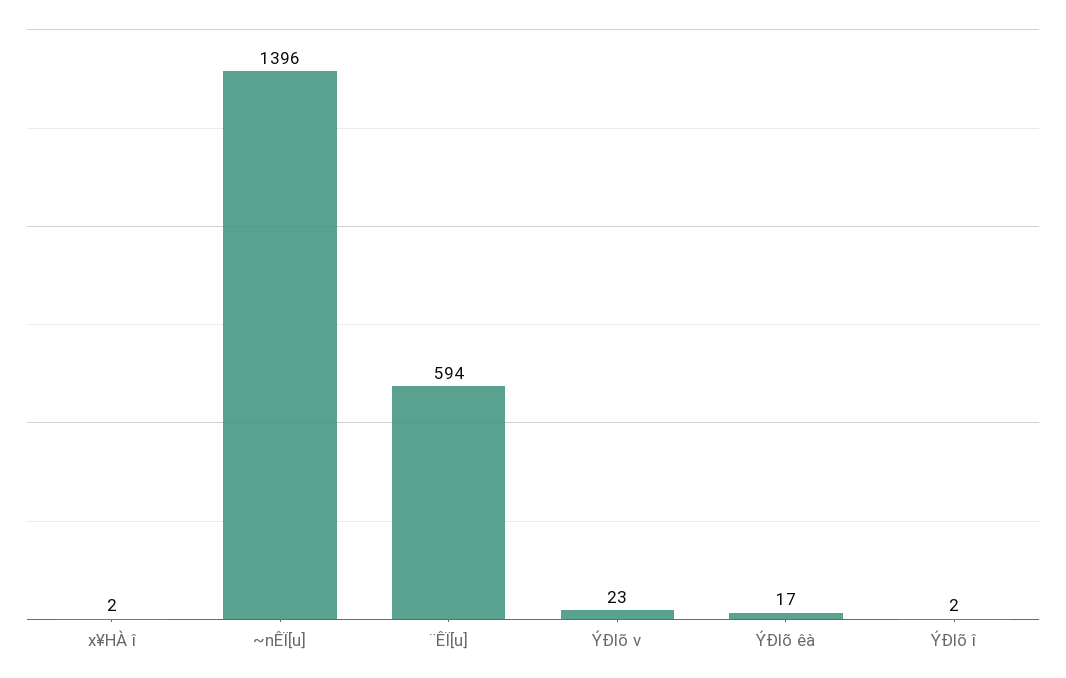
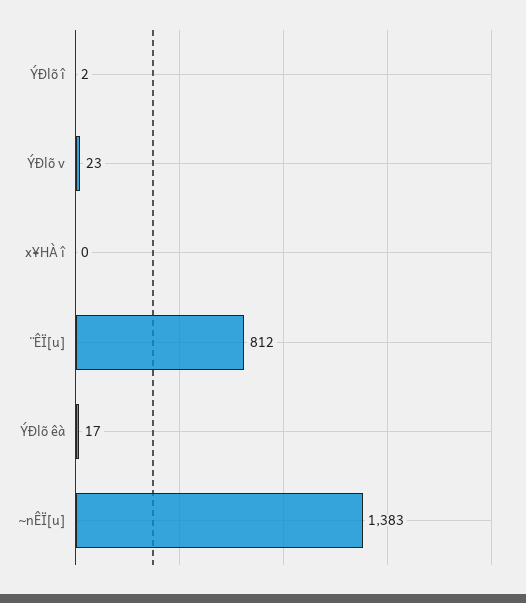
  {
-   "x¥HÀ î": 2,
+   "x¥HÀ î": 0,
-   "~nÊÏ[u]": 1396,
+   "~nÊÏ[u]": 1383,
-   "¨ÊÏ[u]": 594,
+   "¨ÊÏ[u]": 812,
    "ÝÐlõ v": 23,
    "ÝÐlõ êà": 17,
    "ÝÐlõ î": 2
  }

